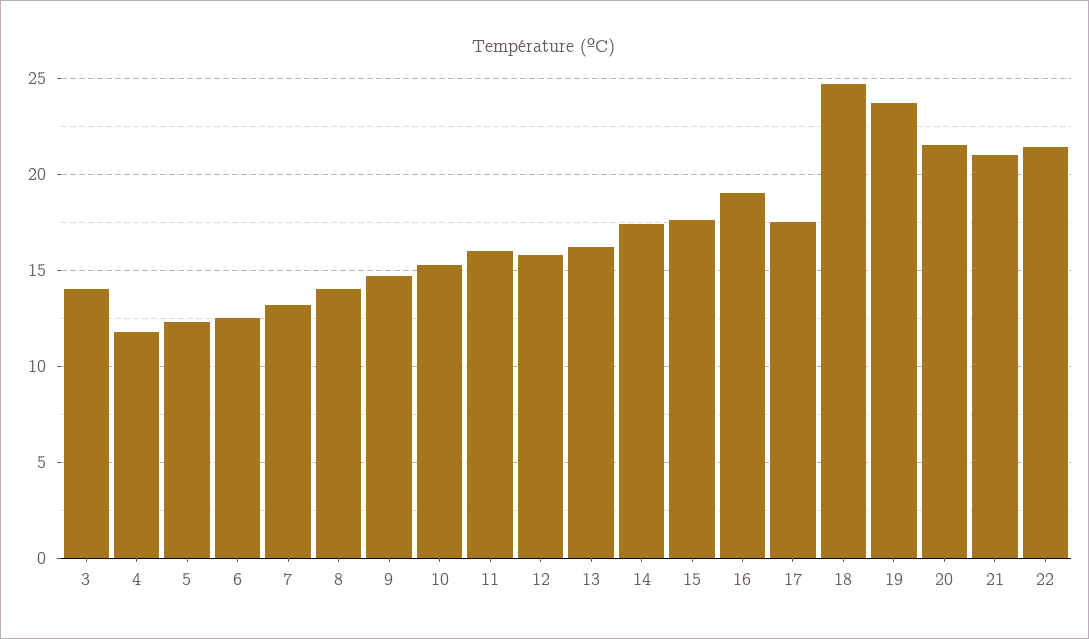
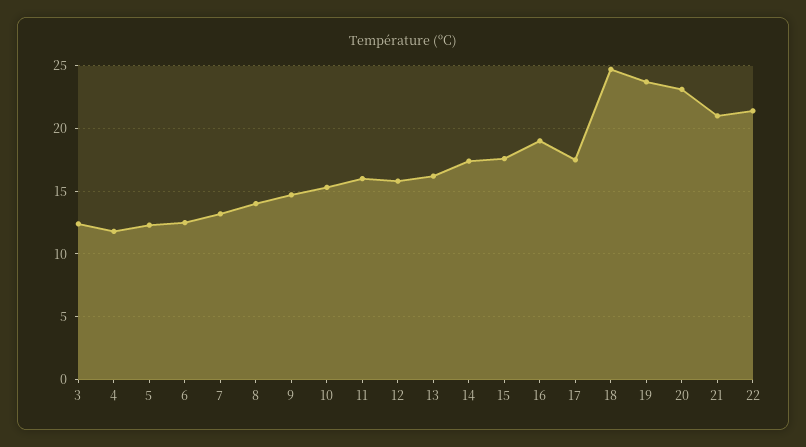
  {
-   "3": 14,
+   "3": 12.5,
    "4": 12,
    "5": 12.5,
    "6": 12.5,
    "7": 13,
    "8": 14,
    "9": 14.5,
    "10": 15.5,
    "11": 16,
    "12": 16,
    "13": 16,
    "14": 17.5,
    "15": 17.5,
    "16": 19,
    "17": 17.5,
    "18": 24.5,
    "19": 23.5,
-   "20": 21.5,
+   "20": 23,
    "21": 21,
    "22": 21.5
  }

